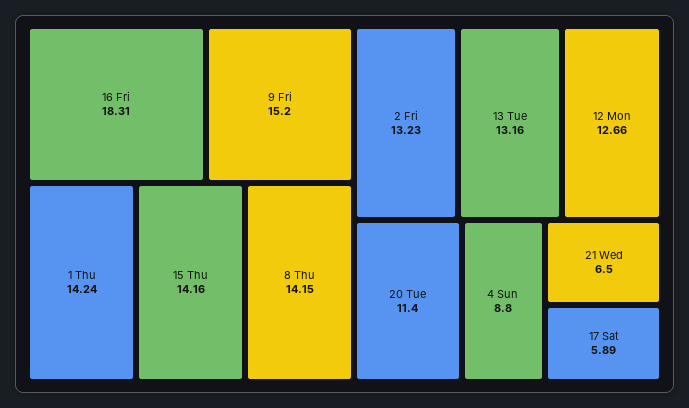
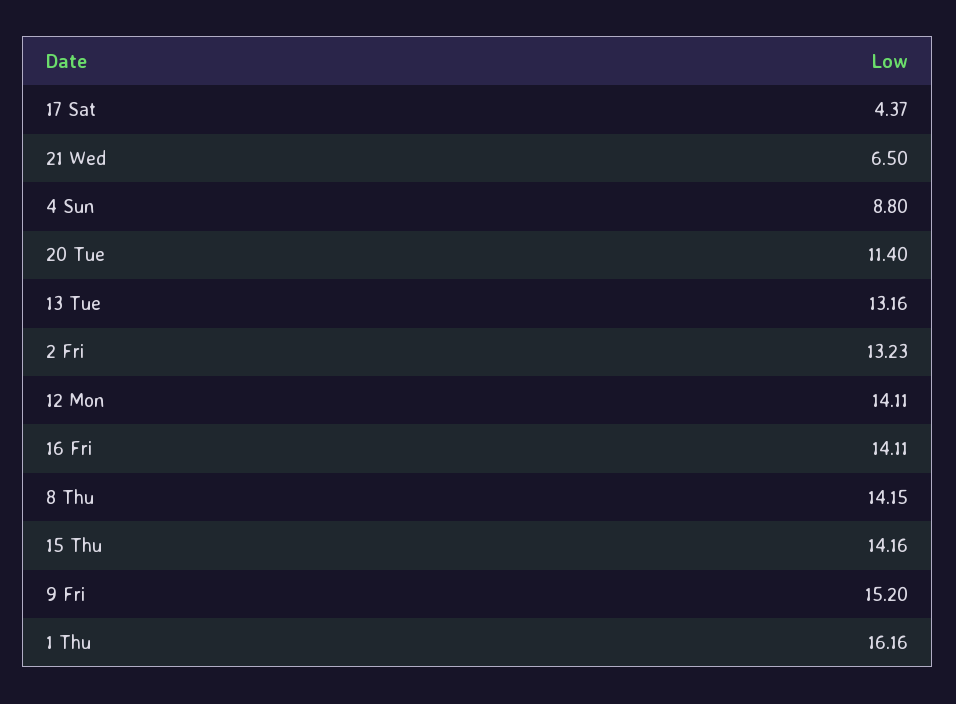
  {
-   "16 Fri": 18.31,
+   "16 Fri": 14.11,
    "9 Fri": 15.2,
-   "1 Thu": 14.24,
+   "1 Thu": 16.16,
    "15 Thu": 14.16,
    "8 Thu": 14.15,
    "2 Fri": 13.23,
    "13 Tue": 13.16,
-   "12 Mon": 12.66,
+   "12 Mon": 14.11,
    "20 Tue": 11.4,
    "4 Sun": 8.8,
    "21 Wed": 6.5,
-   "17 Sat": 5.89
+   "17 Sat": 4.37
  }

